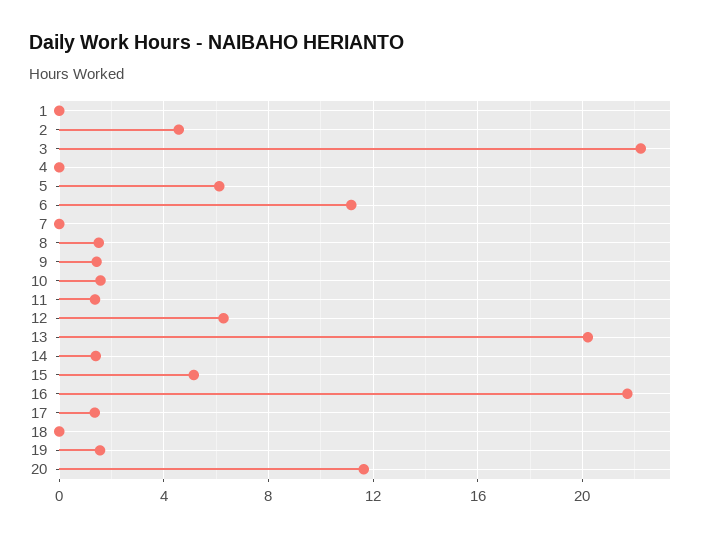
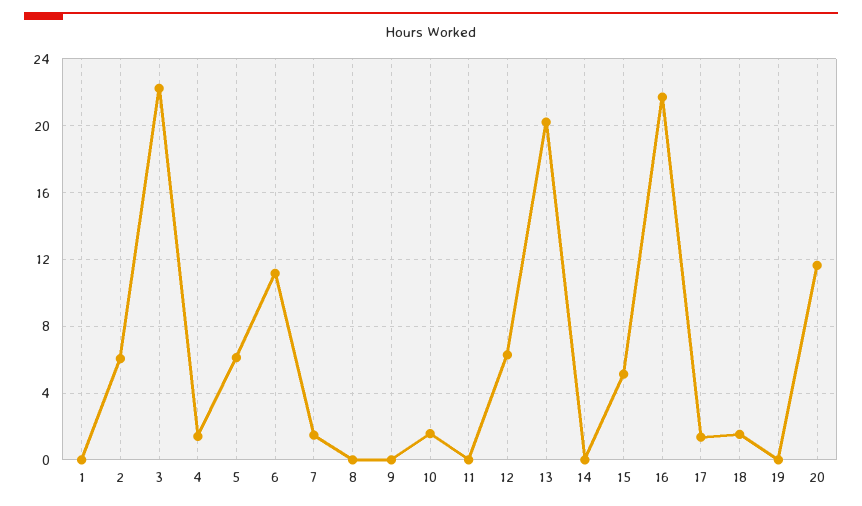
  {
    "1": 0,
-   "2": 4.5,
+   "2": 6,
    "3": 22,
-   "4": 0,
+   "4": 1.5,
    "5": 6,
    "6": 11,
-   "7": 0,
+   "7": 1.5,
-   "8": 1.5,
+   "8": 0,
-   "9": 1.5,
+   "9": 0,
    "10": 1.5,
-   "11": 1.5,
+   "11": 0,
    "12": 6.5,
    "13": 20,
-   "14": 1.5,
+   "14": 0,
    "15": 5,
    "16": 21.5,
    "17": 1.5,
-   "18": 0,
+   "18": 1.5,
-   "19": 1.5,
+   "19": 0,
    "20": 11.5
  }

